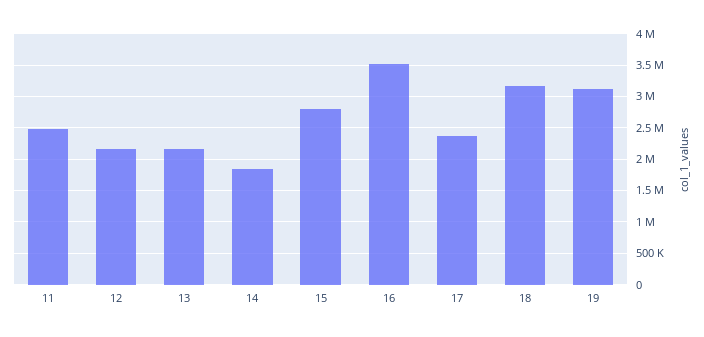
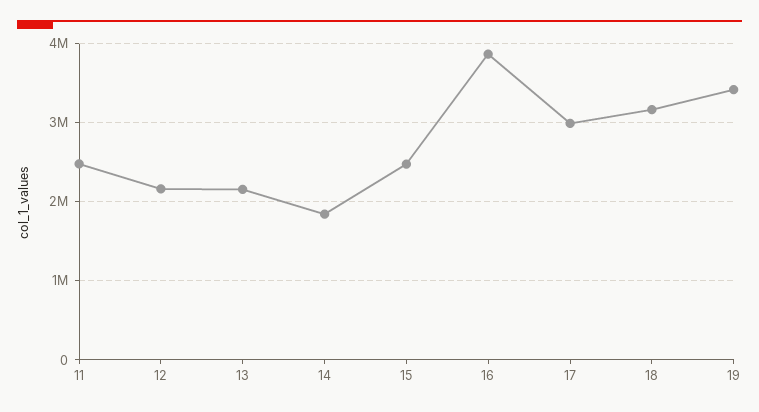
  {
    "11": 2500000,
    "12": 2200000,
    "13": 2200000,
    "14": 1800000,
-   "15": 2800000,
+   "15": 2500000,
-   "16": 3500000,
+   "16": 3900000,
-   "17": 2400000,
+   "17": 3000000,
    "18": 3200000,
-   "19": 3100000
+   "19": 3400000
  }

